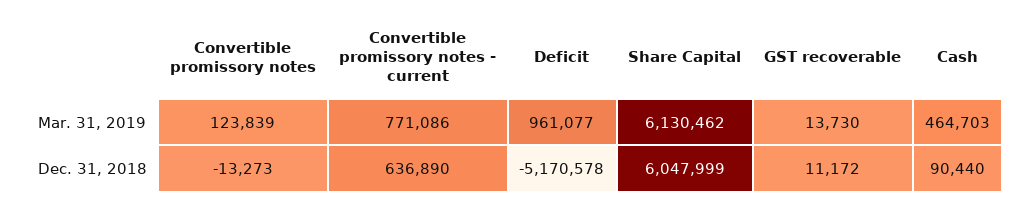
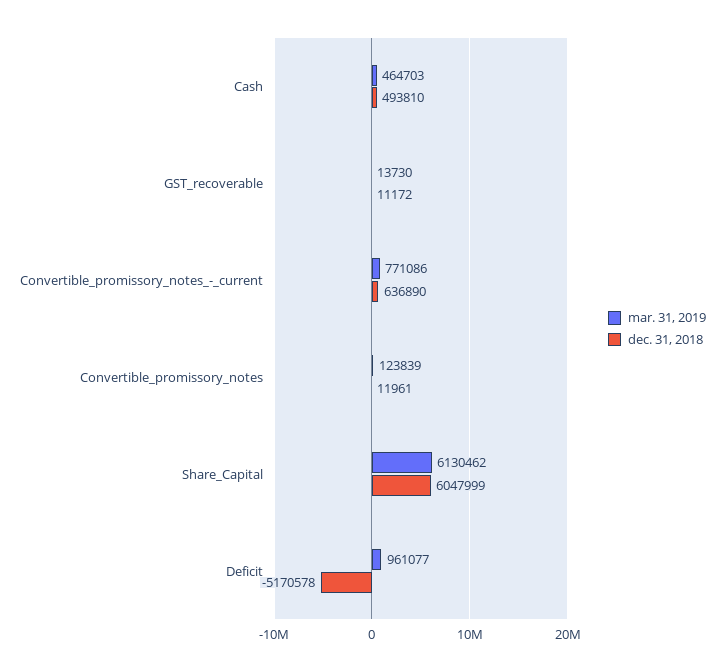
  {
    "Mar. 31, 2019": {
      "Convertible promissory notes": 123839,
      "Convertible promissory notes - current": 771086,
      "Deficit": 961077,
      "Share Capital": 6130462,
      "GST recoverable": 13730,
      "Cash": 464703
    },
    "Dec. 31, 2018": {
-     "Convertible promissory notes": -13273,
+     "Convertible promissory notes": 11961,
      "Convertible promissory notes - current": 636890,
      "Deficit": -5170578,
      "Share Capital": 6047999,
      "GST recoverable": 11172,
-     "Cash": 90440
+     "Cash": 493810
    }
  }

